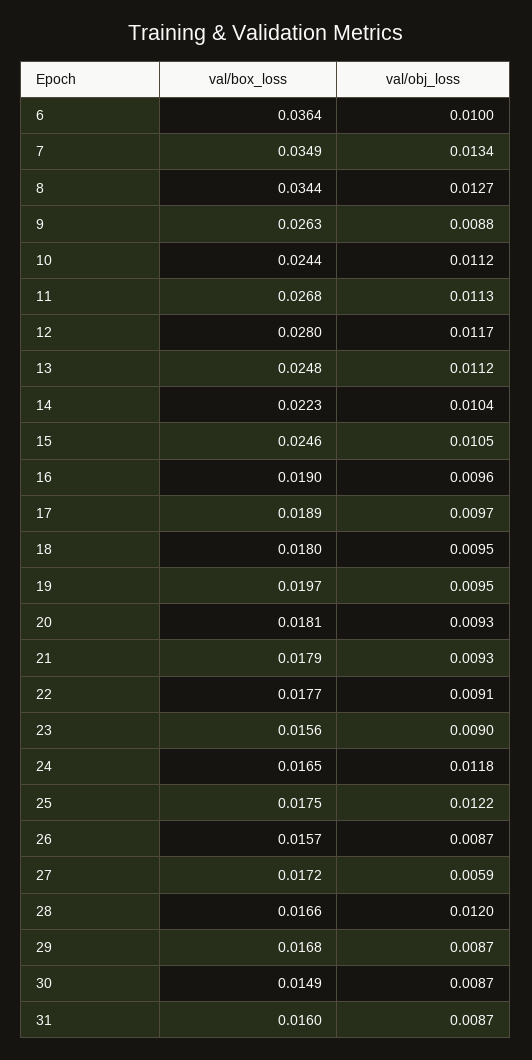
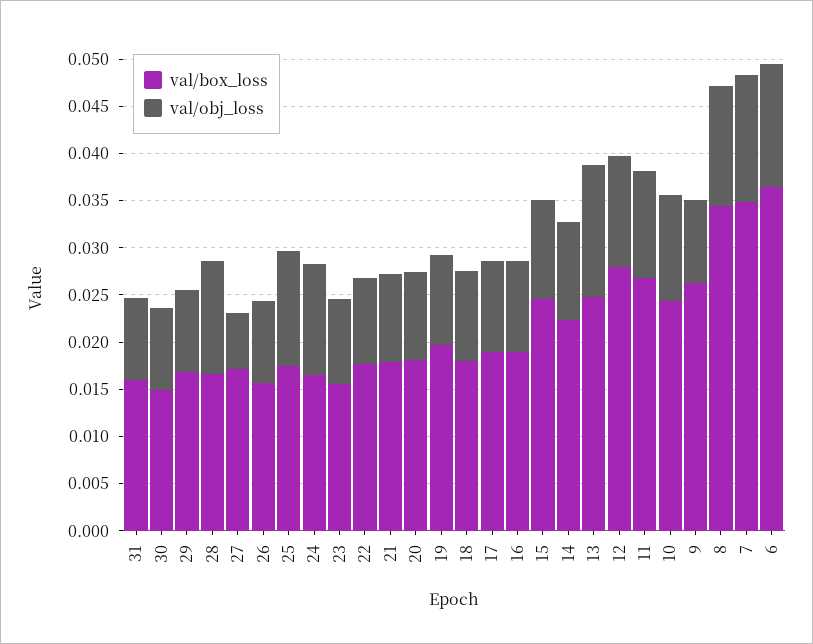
  {
    "val/box_loss": {
      "6": 0.0364,
      "7": 0.0349,
      "8": 0.0344,
      "9": 0.0263,
      "10": 0.0244,
      "11": 0.0268,
      "12": 0.028,
      "13": 0.0248,
      "14": 0.0223,
      "15": 0.0246,
      "16": 0.019,
      "17": 0.0189,
      "18": 0.018,
      "19": 0.0197,
      "20": 0.0181,
      "21": 0.0179,
      "22": 0.0177,
      "23": 0.0156,
      "24": 0.0165,
      "25": 0.0175,
      "26": 0.0157,
      "27": 0.0172,
      "28": 0.0166,
      "29": 0.0168,
      "30": 0.0149,
      "31": 0.016
    },
    "val/obj_loss": {
-     "6": 0.01,
+     "6": 0.013,
      "7": 0.0134,
      "8": 0.0127,
      "9": 0.0088,
      "10": 0.0112,
      "11": 0.0113,
      "12": 0.0117,
-     "13": 0.0112,
+     "13": 0.014,
      "14": 0.0104,
      "15": 0.0105,
      "16": 0.0096,
      "17": 0.0097,
      "18": 0.0095,
      "19": 0.0095,
      "20": 0.0093,
      "21": 0.0093,
      "22": 0.0091,
      "23": 0.009,
      "24": 0.0118,
      "25": 0.0122,
      "26": 0.0087,
      "27": 0.0059,
      "28": 0.012,
      "29": 0.0087,
      "30": 0.0087,
      "31": 0.0087
    }
  }

